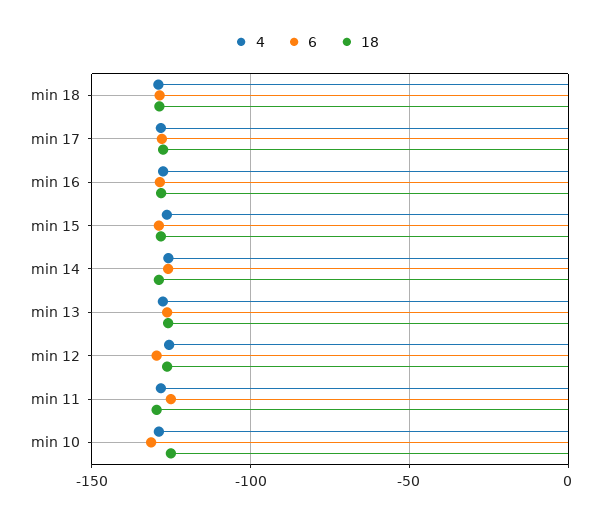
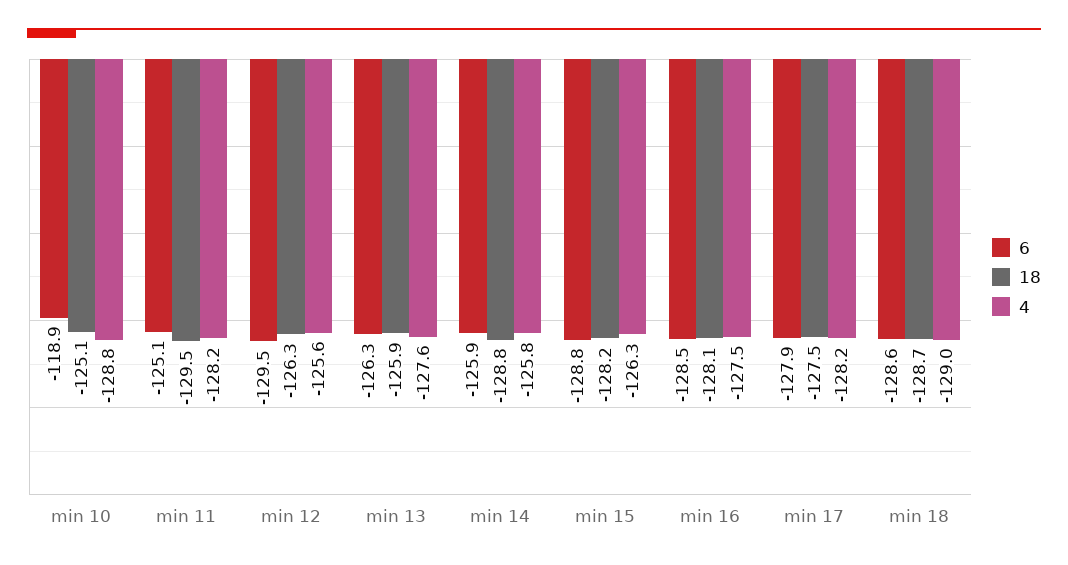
  {
    "4": {
      "min 18": -129,
      "min 17": -128.2,
      "min 16": -127.5,
      "min 15": -126.3,
      "min 14": -125.8,
      "min 13": -127.6,
      "min 12": -125.6,
      "min 11": -128.2,
      "min 10": -128.8
    },
    "6": {
      "min 18": -128.6,
      "min 17": -127.9,
      "min 16": -128.5,
      "min 15": -128.8,
      "min 14": -125.9,
      "min 13": -126.3,
      "min 12": -129.5,
      "min 11": -125.1,
-     "min 10": -130
+     "min 10": -118.9
    },
    "18": {
      "min 18": -128.7,
      "min 17": -127.5,
      "min 16": -128.1,
      "min 15": -128.2,
      "min 14": -128.8,
      "min 13": -125.9,
      "min 12": -126.3,
      "min 11": -129.5,
      "min 10": -125.1
    }
  }

